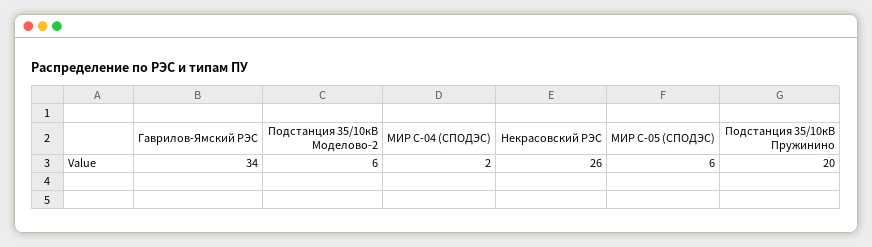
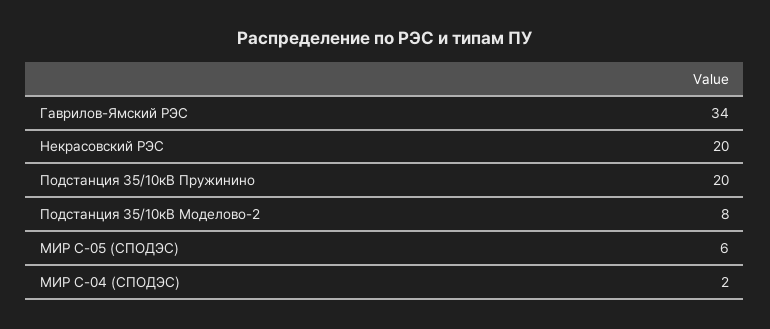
  {
    "Гаврилов-Ямский РЭС": 34,
-   "Подстанция 35/10кВ Моделово-2": 6,
+   "Подстанция 35/10кВ Моделово-2": 8,
    "МИР С-04 (СПОДЭС)": 2,
-   "Некрасовский РЭС": 26,
+   "Некрасовский РЭС": 20,
    "МИР С-05 (СПОДЭС)": 6,
    "Подстанция 35/10кВ Пружинино": 20
  }

